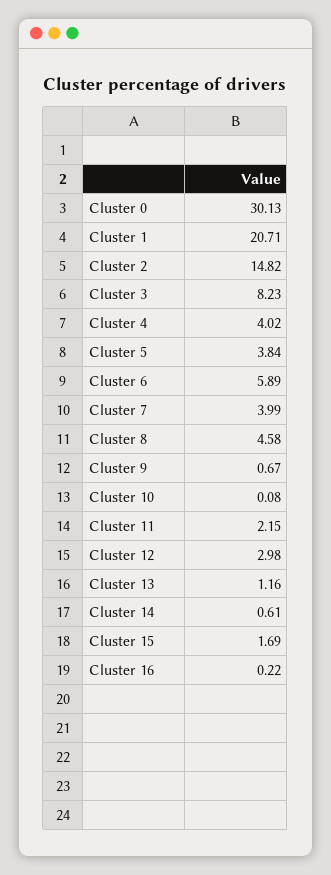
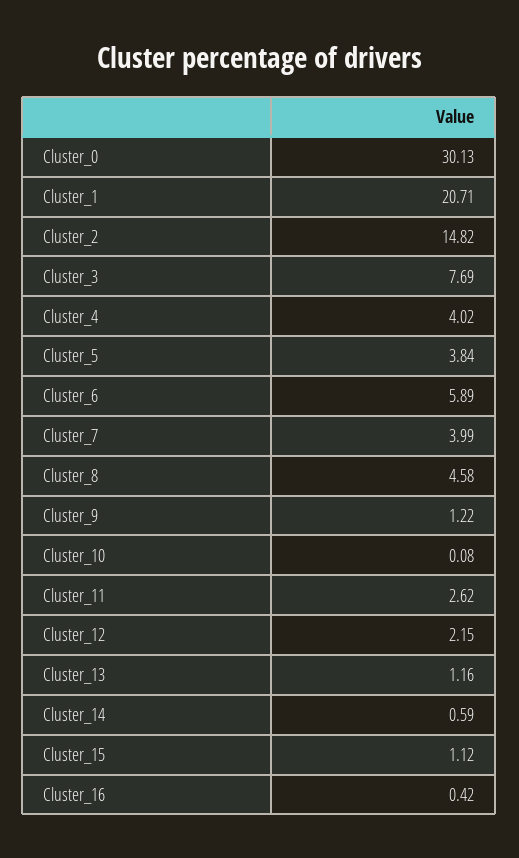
  {
    "Cluster 0": 30.13,
    "Cluster 1": 20.71,
    "Cluster 2": 14.82,
-   "Cluster 3": 8.23,
+   "Cluster 3": 7.69,
    "Cluster 4": 4.02,
    "Cluster 5": 3.84,
    "Cluster 6": 5.89,
    "Cluster 7": 3.99,
    "Cluster 8": 4.58,
-   "Cluster 9": 0.67,
+   "Cluster 9": 1.22,
    "Cluster 10": 0.08,
-   "Cluster 11": 2.15,
+   "Cluster 11": 2.62,
-   "Cluster 12": 2.98,
+   "Cluster 12": 2.15,
    "Cluster 13": 1.16,
-   "Cluster 14": 0.61,
+   "Cluster 14": 0.59,
-   "Cluster 15": 1.69,
+   "Cluster 15": 1.12,
-   "Cluster 16": 0.22
+   "Cluster 16": 0.42
  }

